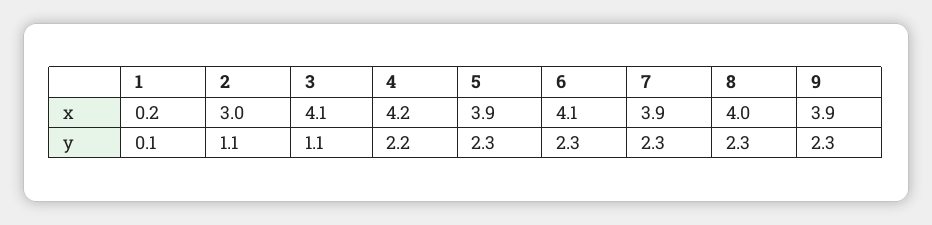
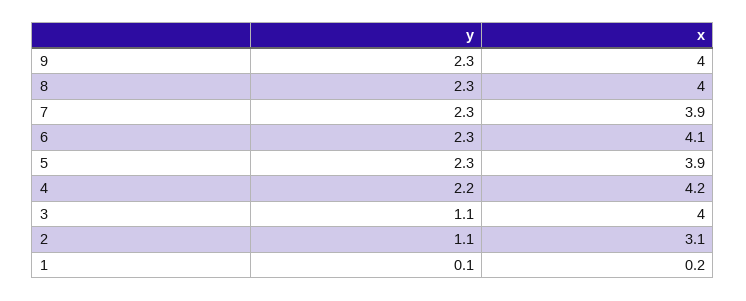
  {
    "1": {
      "x": 0.2,
      "y": 0.1
    },
    "2": {
-     "x": 3,
+     "x": 3.1,
      "y": 1.1
    },
    "3": {
-     "x": 4.1,
+     "x": 4,
      "y": 1.1
    },
    "4": {
      "x": 4.2,
      "y": 2.2
    },
    "5": {
      "x": 3.9,
      "y": 2.3
    },
    "6": {
      "x": 4.1,
      "y": 2.3
    },
    "7": {
      "x": 3.9,
      "y": 2.3
    },
    "8": {
      "x": 4,
      "y": 2.3
    },
    "9": {
-     "x": 3.9,
+     "x": 4,
      "y": 2.3
    }
  }

